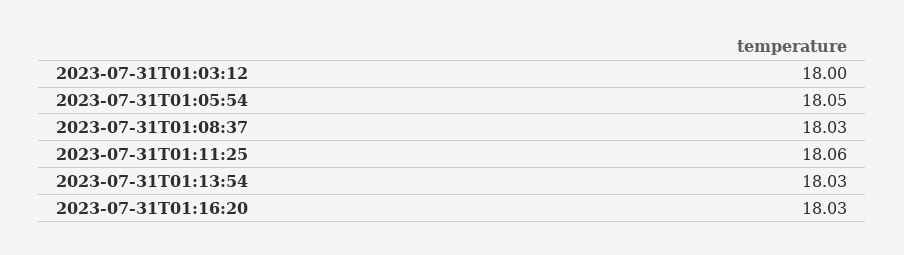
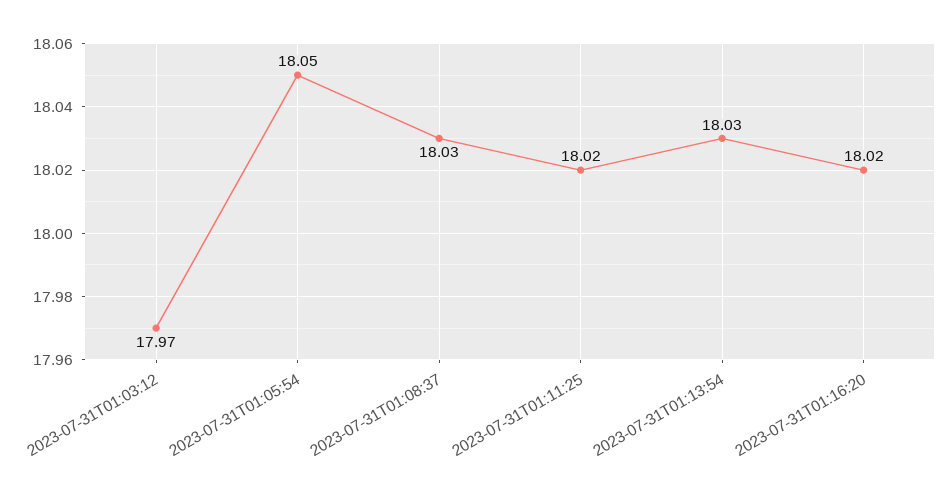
  {
-   "2023-07-31T01:03:12": 18,
+   "2023-07-31T01:03:12": 17.97,
    "2023-07-31T01:05:54": 18.05,
    "2023-07-31T01:08:37": 18.03,
-   "2023-07-31T01:11:25": 18.06,
+   "2023-07-31T01:11:25": 18.02,
    "2023-07-31T01:13:54": 18.03,
-   "2023-07-31T01:16:20": 18.03
+   "2023-07-31T01:16:20": 18.02
  }

